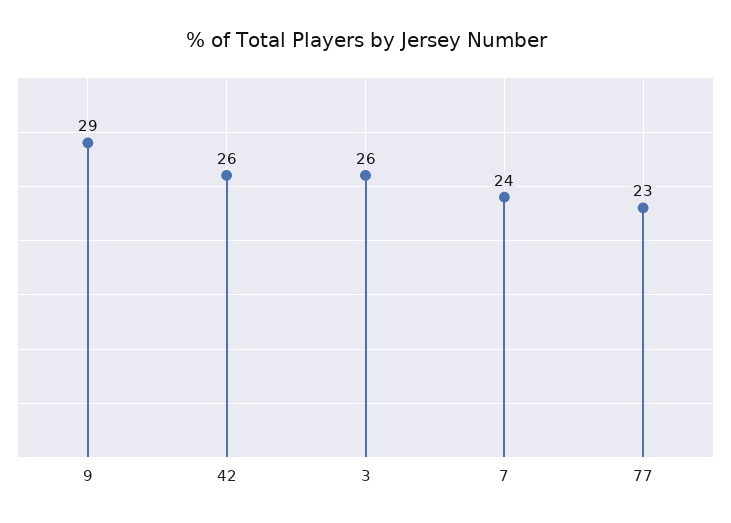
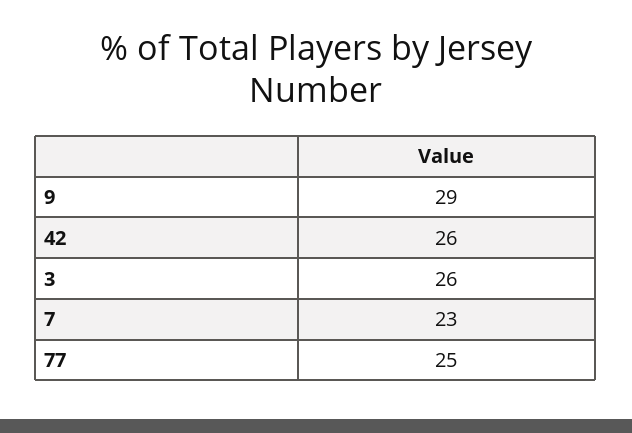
  {
    "9": 29,
    "42": 26,
    "3": 26,
-   "7": 24,
+   "7": 23,
-   "77": 23
+   "77": 25
  }

